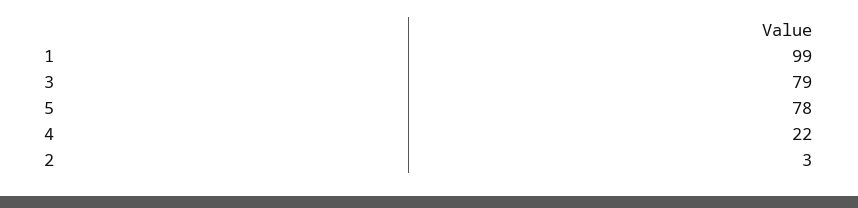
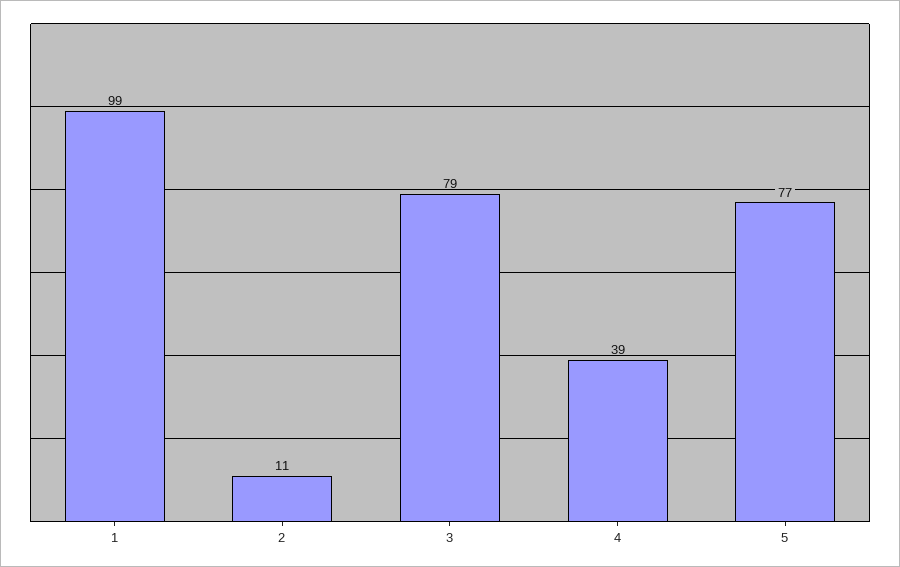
  {
    "1": 99,
    "3": 79,
-   "5": 78,
+   "5": 77,
-   "4": 22,
+   "4": 39,
-   "2": 3
+   "2": 11
  }

